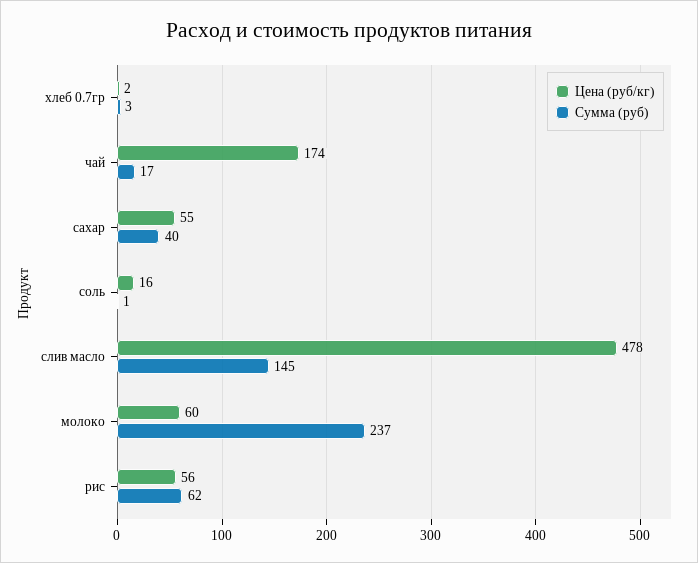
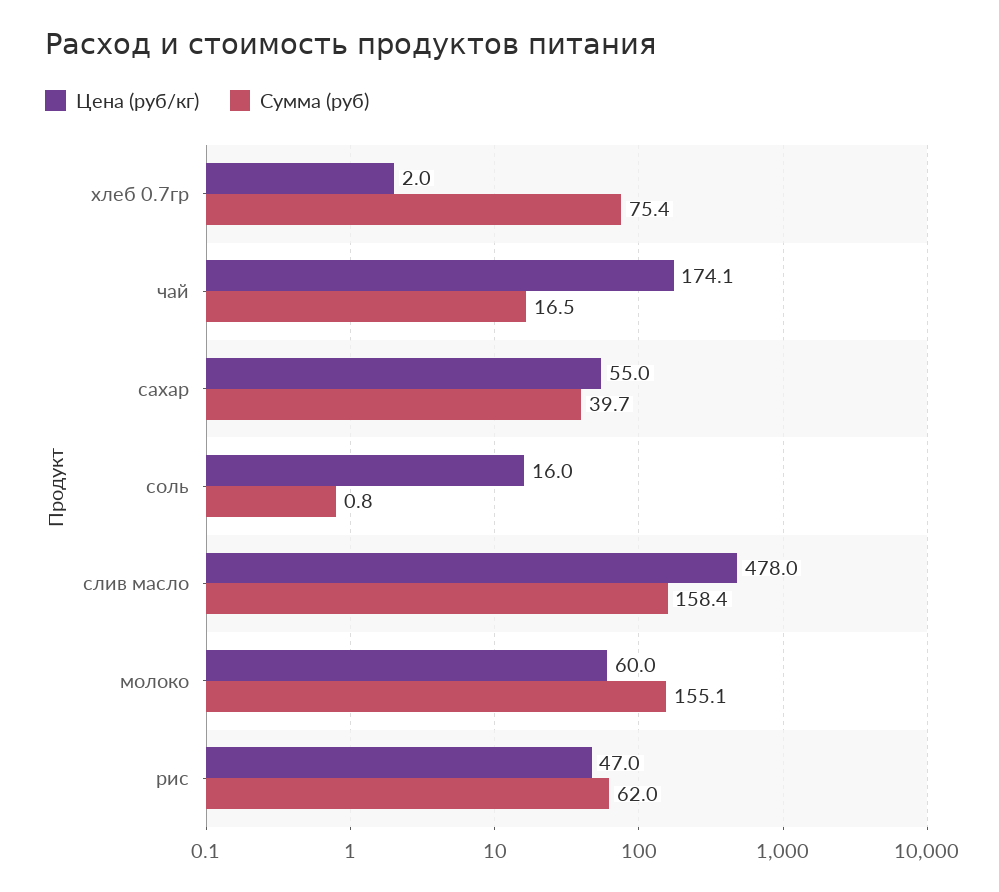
  {
    "Цена (руб/кг)": {
      "хлеб 0.7гр": 2,
      "чай": 174.1,
      "сахар": 55,
      "соль": 16,
      "слив масло": 478,
      "молоко": 60,
-     "рис": 56
+     "рис": 47
    },
    "Сумма (руб)": {
-     "хлеб 0.7гр": 3,
+     "хлеб 0.7гр": 75.4,
      "чай": 16.5,
      "сахар": 39.7,
      "соль": 0.8,
-     "слив масло": 145,
+     "слив масло": 158.4,
-     "молоко": 237,
+     "молоко": 155.1,
      "рис": 62
    }
  }

